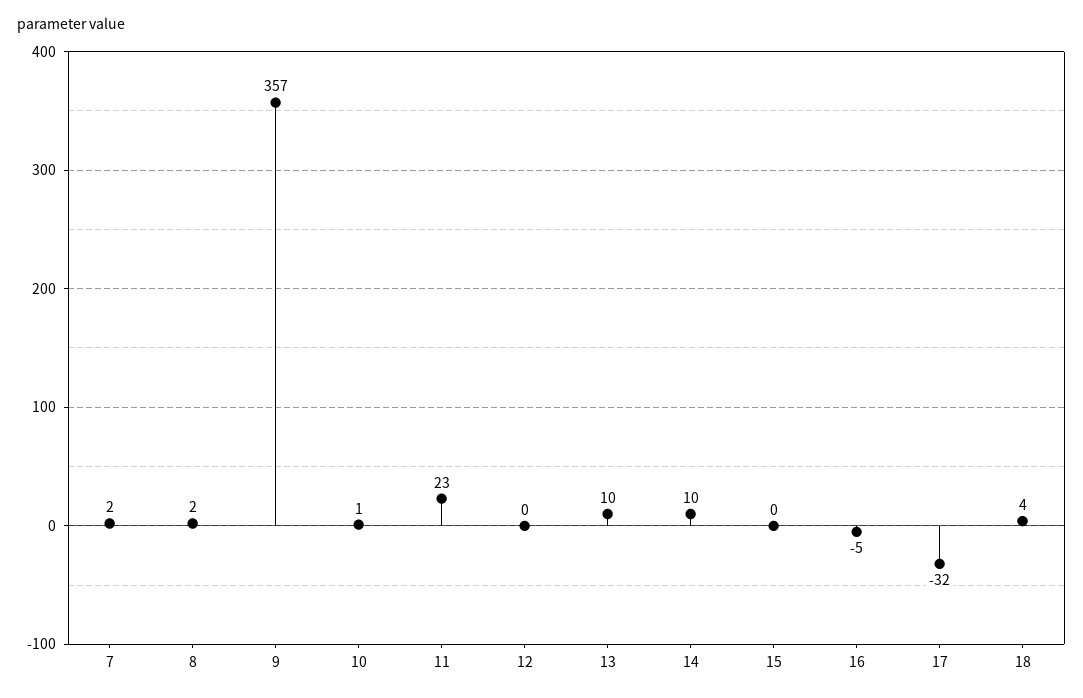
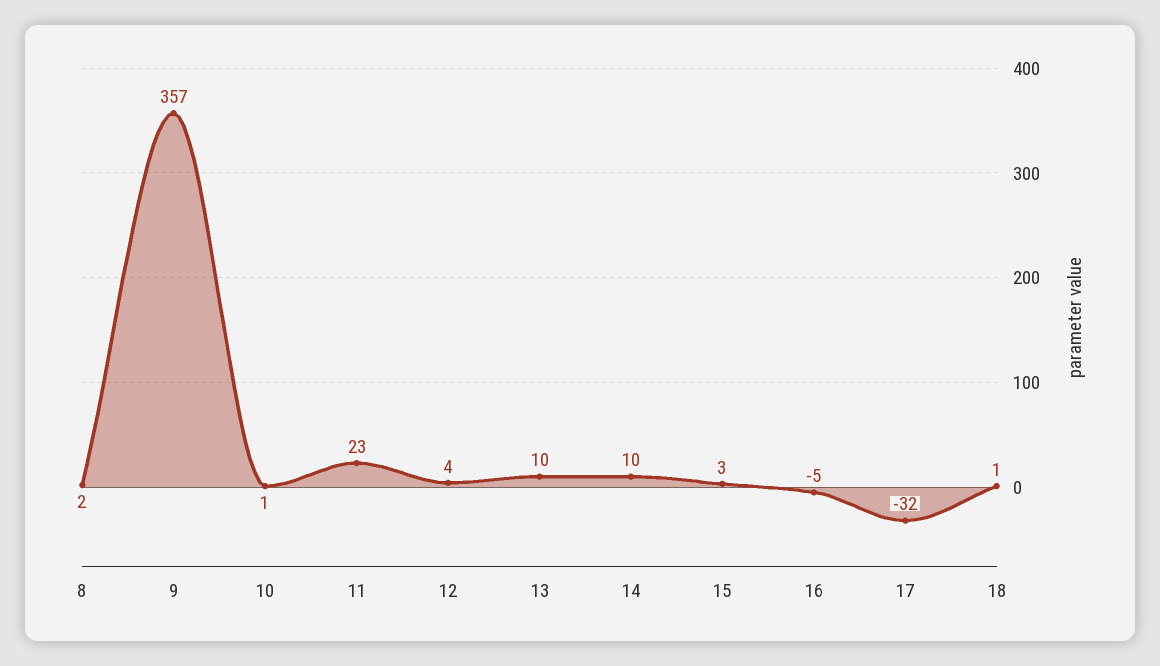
  {
-   "7": 2,
    "8": 2,
    "9": 357,
    "10": 1,
    "11": 23,
-   "12": 0,
+   "12": 4,
    "13": 10,
    "14": 10,
-   "15": 0,
+   "15": 3,
    "16": -5,
    "17": -32,
-   "18": 4
+   "18": 1
  }

